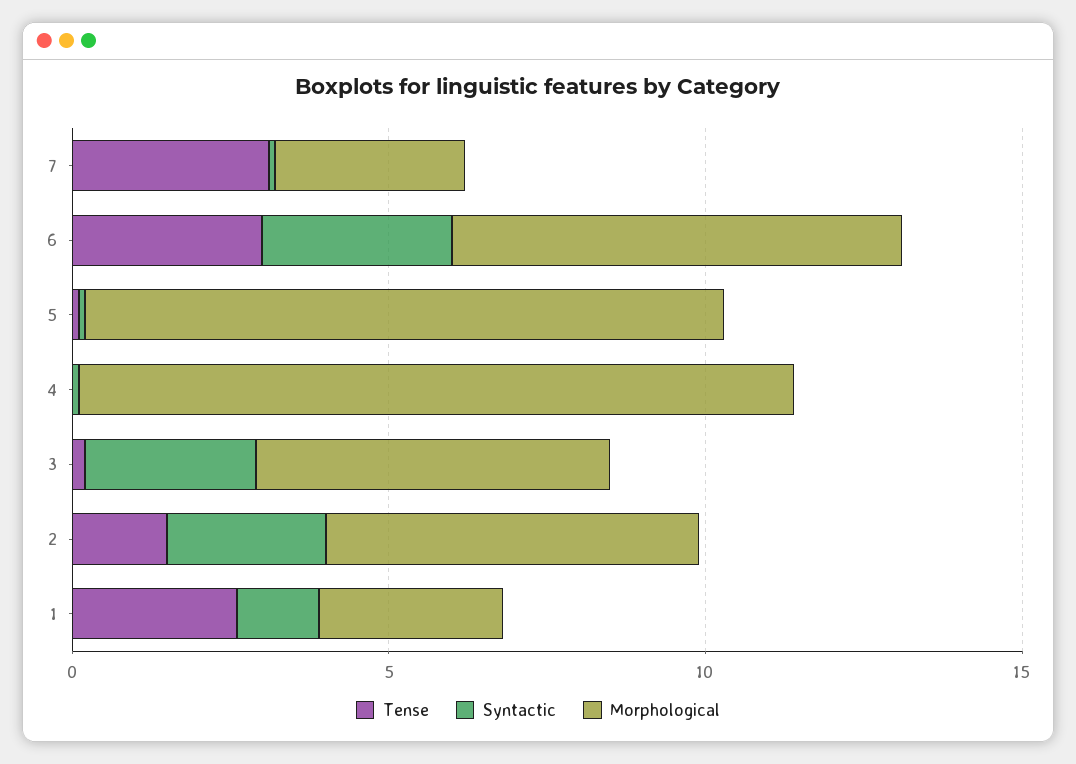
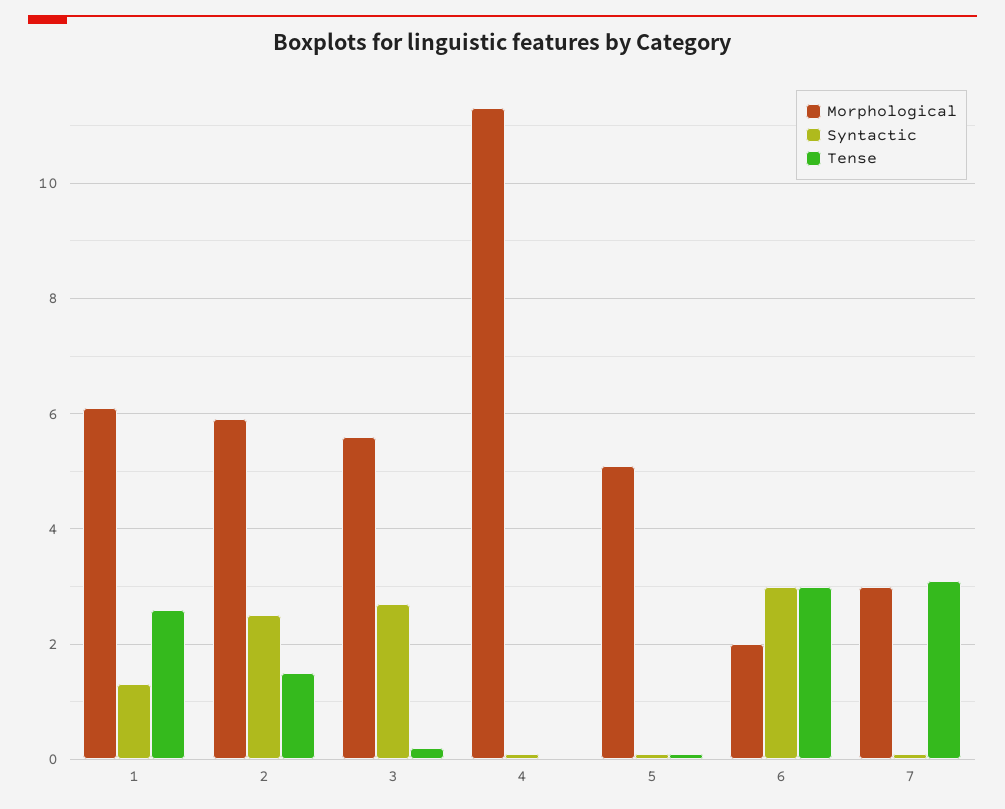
  {
    "Tense": {
      "7": 3,
      "6": 3,
      "5": 0,
      "4": 0,
      "3": 0,
      "2": 1.5,
      "1": 2.5
    },
    "Syntactic": {
      "7": 0,
      "6": 3,
      "5": 0,
      "4": 0,
      "3": 2.5,
      "2": 2.5,
      "1": 1.5
    },
    "Morphological": {
      "7": 3,
-     "6": 7,
+     "6": 2,
-     "5": 10,
+     "5": 5,
      "4": 11.5,
      "3": 5.5,
      "2": 6,
-     "1": 3
+     "1": 6
    }
  }

